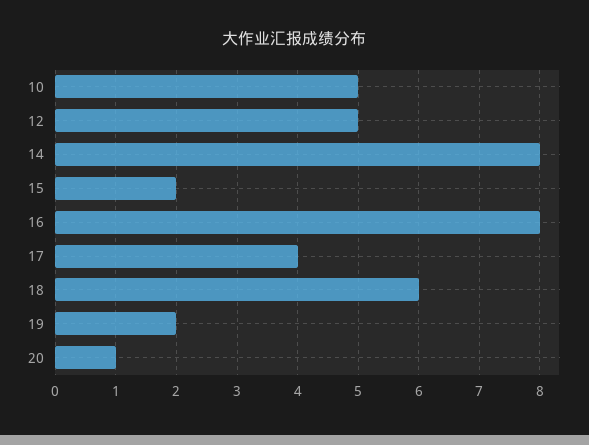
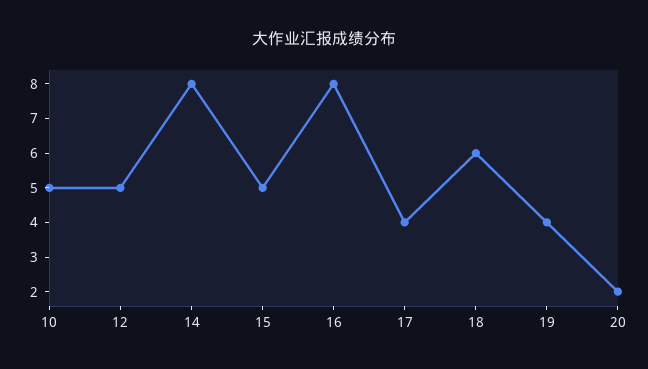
  {
    "10": 5,
    "12": 5,
    "14": 8,
-   "15": 2,
+   "15": 5,
    "16": 8,
    "17": 4,
    "18": 6,
-   "19": 2,
+   "19": 4,
-   "20": 1
+   "20": 2
  }

